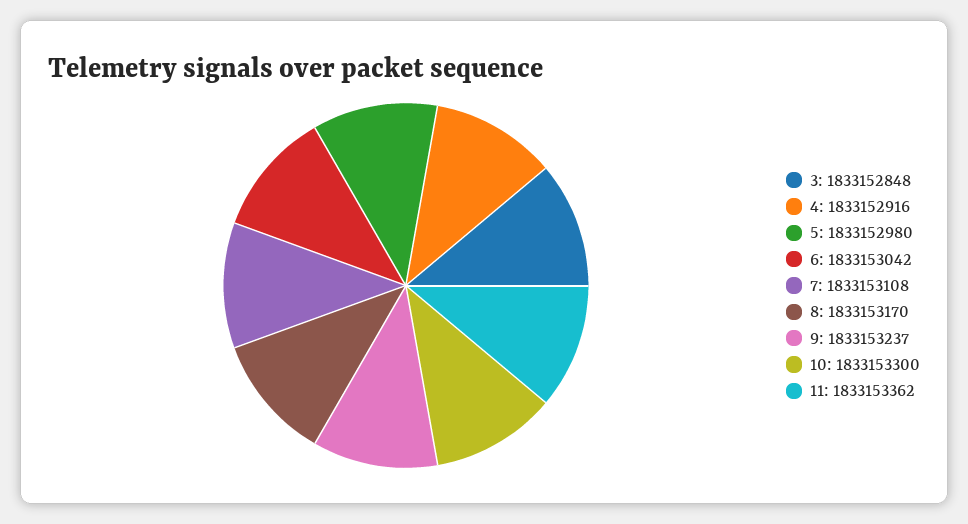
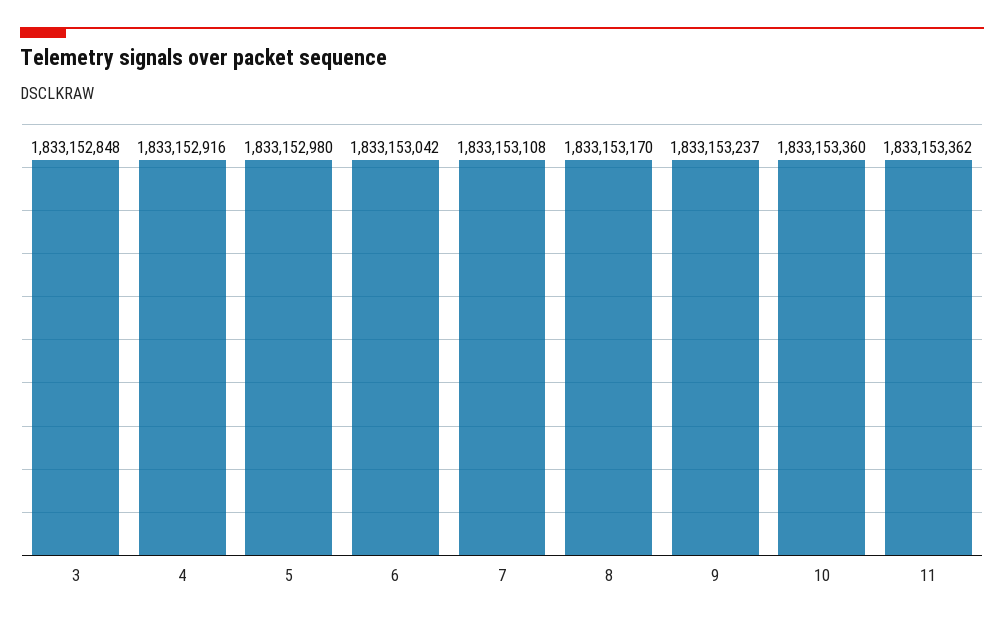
  {
    "3": 1833152848,
    "4": 1833152916,
    "5": 1833152980,
    "6": 1833153042,
    "7": 1833153108,
    "8": 1833153170,
    "9": 1833153237,
-   "10": 1833153300,
+   "10": 1833153360,
    "11": 1833153362
  }

